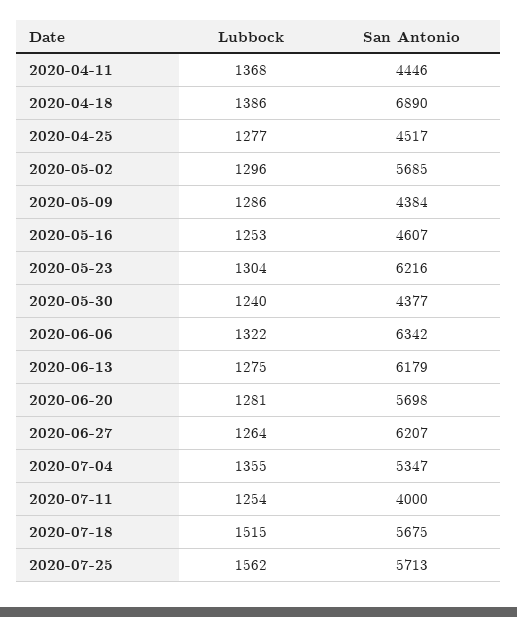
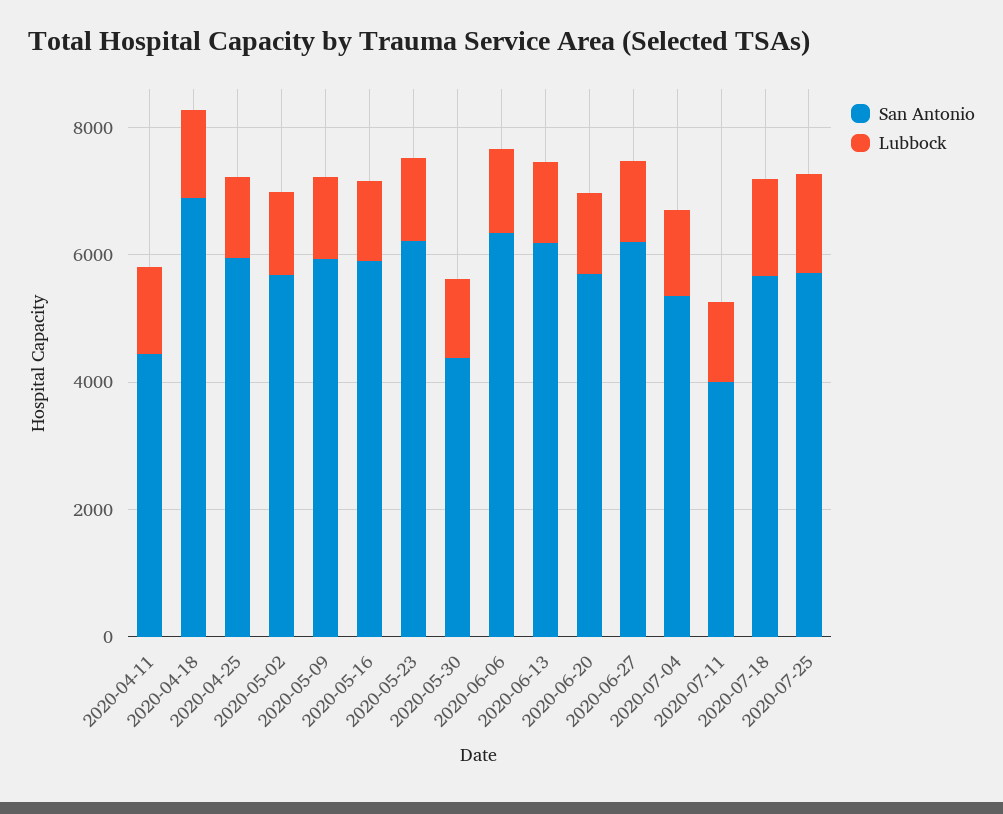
  {
    "Lubbock": {
      "2020-04-11": 1368,
      "2020-04-18": 1386,
      "2020-04-25": 1277,
      "2020-05-02": 1296,
      "2020-05-09": 1286,
      "2020-05-16": 1253,
      "2020-05-23": 1304,
      "2020-05-30": 1240,
      "2020-06-06": 1322,
      "2020-06-13": 1275,
      "2020-06-20": 1281,
      "2020-06-27": 1264,
      "2020-07-04": 1355,
      "2020-07-11": 1254,
      "2020-07-18": 1515,
      "2020-07-25": 1562
    },
    "San Antonio": {
      "2020-04-11": 4446,
      "2020-04-18": 6890,
-     "2020-04-25": 4517,
+     "2020-04-25": 6000,
      "2020-05-02": 5685,
-     "2020-05-09": 4384,
+     "2020-05-09": 6000,
-     "2020-05-16": 4607,
+     "2020-05-16": 6000,
      "2020-05-23": 6216,
      "2020-05-30": 4377,
      "2020-06-06": 6342,
      "2020-06-13": 6179,
      "2020-06-20": 5698,
      "2020-06-27": 6207,
      "2020-07-04": 5347,
      "2020-07-11": 4000,
      "2020-07-18": 5675,
      "2020-07-25": 5713
    }
  }

